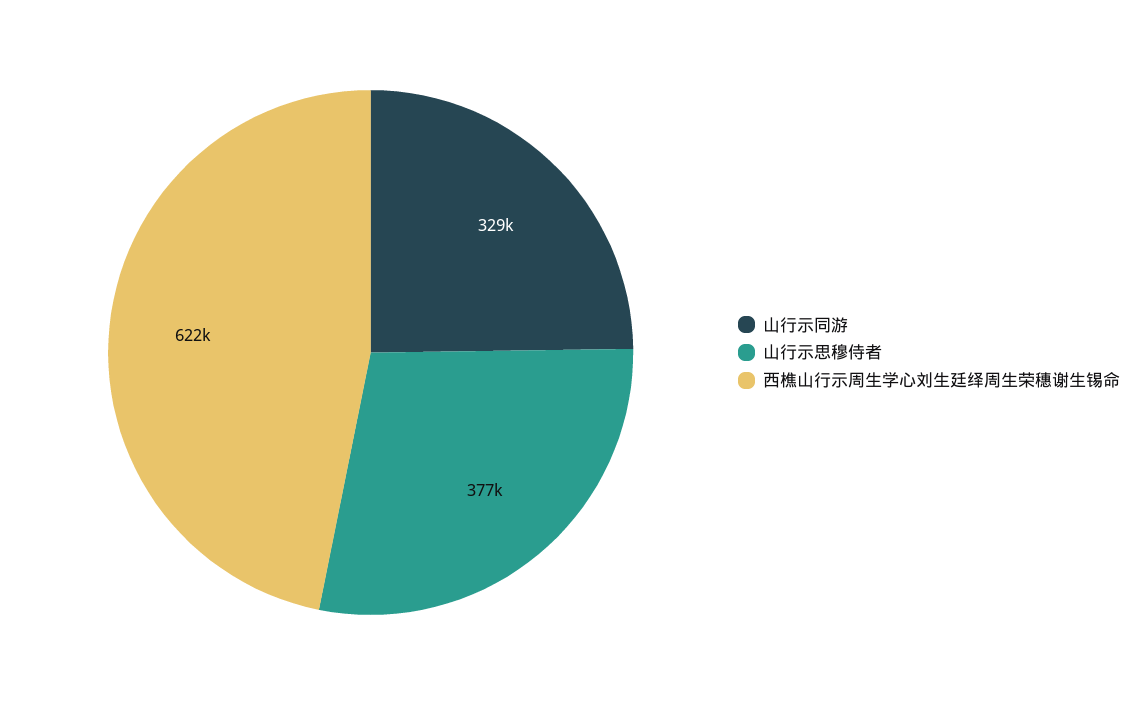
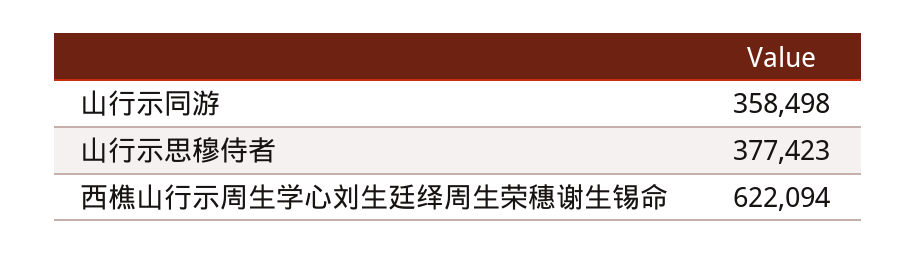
  {
-   "山行示同游": 329000,
+   "山行示同游": 358498,
    "山行示思穆侍者": 377423,
    "西樵山行示周生学心刘生廷绎周生荣穗谢生锡命": 622094
  }

